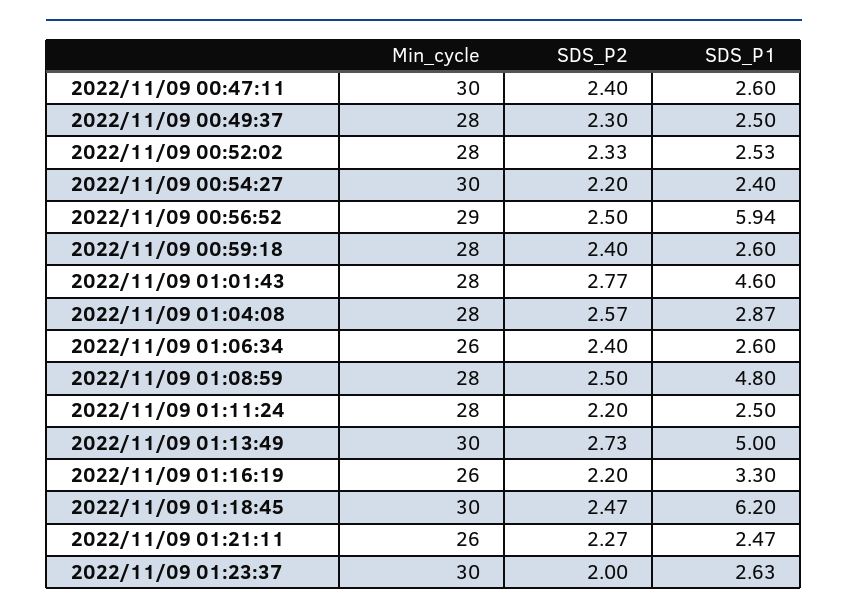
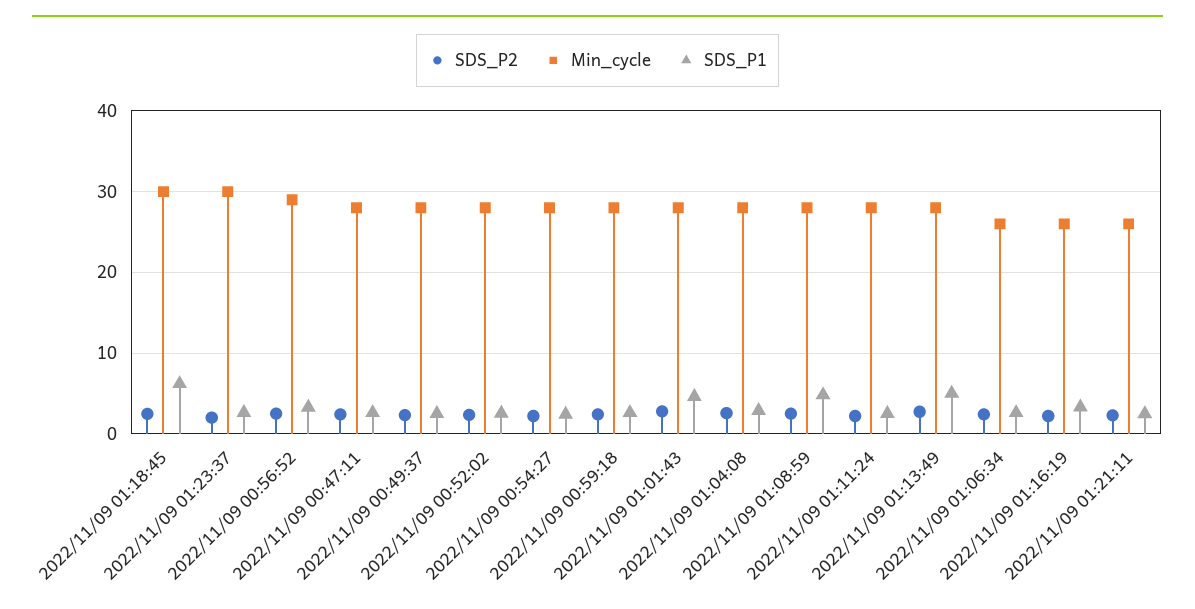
  {
    "Min_cycle": {
-     "2022/11/09 00:47:11": 30,
+     "2022/11/09 00:47:11": 28,
      "2022/11/09 00:49:37": 28,
      "2022/11/09 00:52:02": 28,
-     "2022/11/09 00:54:27": 30,
+     "2022/11/09 00:54:27": 28,
      "2022/11/09 00:56:52": 29,
      "2022/11/09 00:59:18": 28,
      "2022/11/09 01:01:43": 28,
      "2022/11/09 01:04:08": 28,
      "2022/11/09 01:06:34": 26,
      "2022/11/09 01:08:59": 28,
      "2022/11/09 01:11:24": 28,
-     "2022/11/09 01:13:49": 30,
+     "2022/11/09 01:13:49": 28,
      "2022/11/09 01:16:19": 26,
      "2022/11/09 01:18:45": 30,
      "2022/11/09 01:21:11": 26,
      "2022/11/09 01:23:37": 30
    },
    "SDS_P2": {
      "2022/11/09 00:47:11": 2.4,
      "2022/11/09 00:49:37": 2.3,
      "2022/11/09 00:52:02": 2.33,
      "2022/11/09 00:54:27": 2.2,
      "2022/11/09 00:56:52": 2.5,
      "2022/11/09 00:59:18": 2.4,
      "2022/11/09 01:01:43": 2.77,
      "2022/11/09 01:04:08": 2.57,
      "2022/11/09 01:06:34": 2.4,
      "2022/11/09 01:08:59": 2.5,
      "2022/11/09 01:11:24": 2.2,
      "2022/11/09 01:13:49": 2.73,
      "2022/11/09 01:16:19": 2.2,
      "2022/11/09 01:18:45": 2.47,
      "2022/11/09 01:21:11": 2.27,
      "2022/11/09 01:23:37": 2
    },
    "SDS_P1": {
      "2022/11/09 00:47:11": 2.6,
      "2022/11/09 00:49:37": 2.5,
      "2022/11/09 00:52:02": 2.53,
      "2022/11/09 00:54:27": 2.4,
-     "2022/11/09 00:56:52": 5.94,
+     "2022/11/09 00:56:52": 3,
      "2022/11/09 00:59:18": 2.6,
      "2022/11/09 01:01:43": 4.6,
      "2022/11/09 01:04:08": 2.87,
      "2022/11/09 01:06:34": 2.6,
      "2022/11/09 01:08:59": 4.8,
      "2022/11/09 01:11:24": 2.5,
      "2022/11/09 01:13:49": 5,
      "2022/11/09 01:16:19": 3.3,
      "2022/11/09 01:18:45": 6.2,
      "2022/11/09 01:21:11": 2.47,
      "2022/11/09 01:23:37": 2.63
    }
  }

